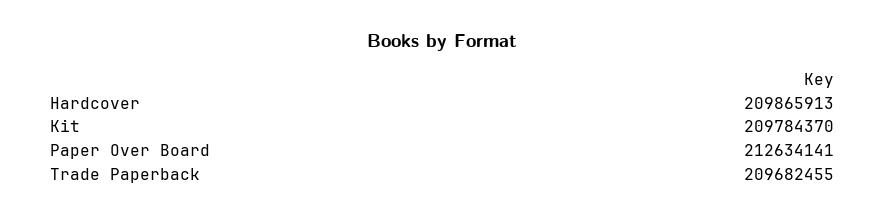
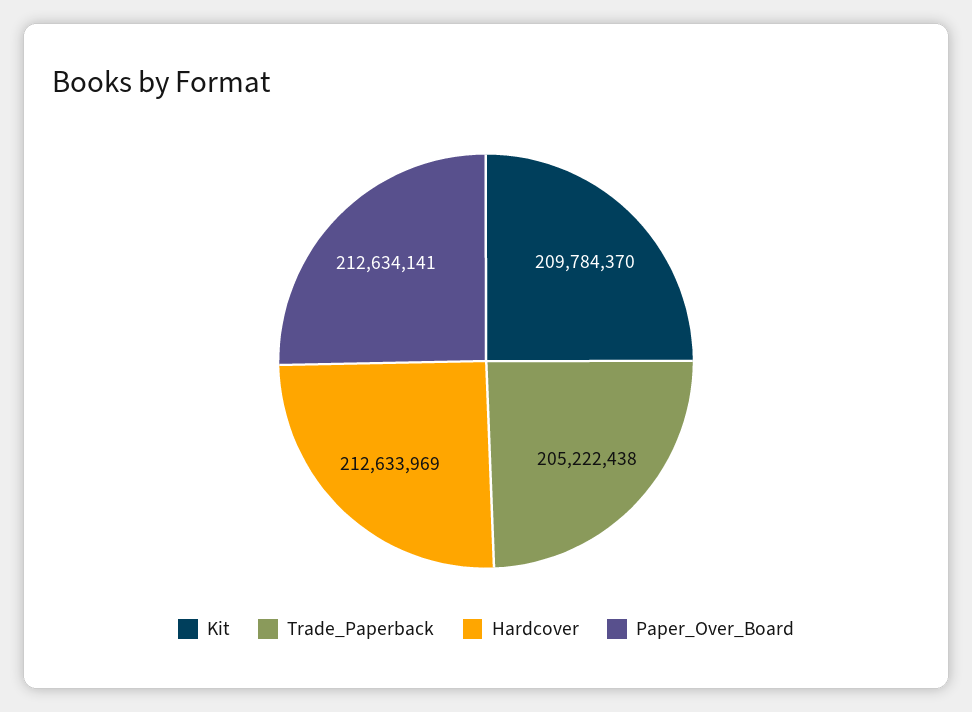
  {
-   "Hardcover": 209865913,
+   "Hardcover": 212633969,
    "Kit": 209784370,
    "Paper Over Board": 212634141,
-   "Trade Paperback": 209682455
+   "Trade Paperback": 205222438
  }

